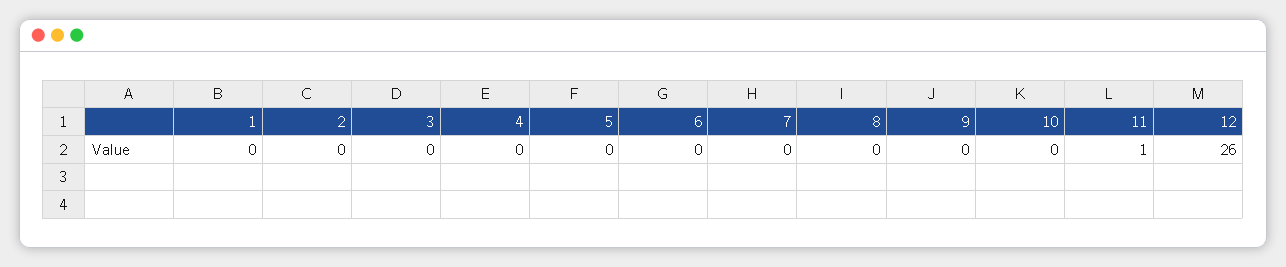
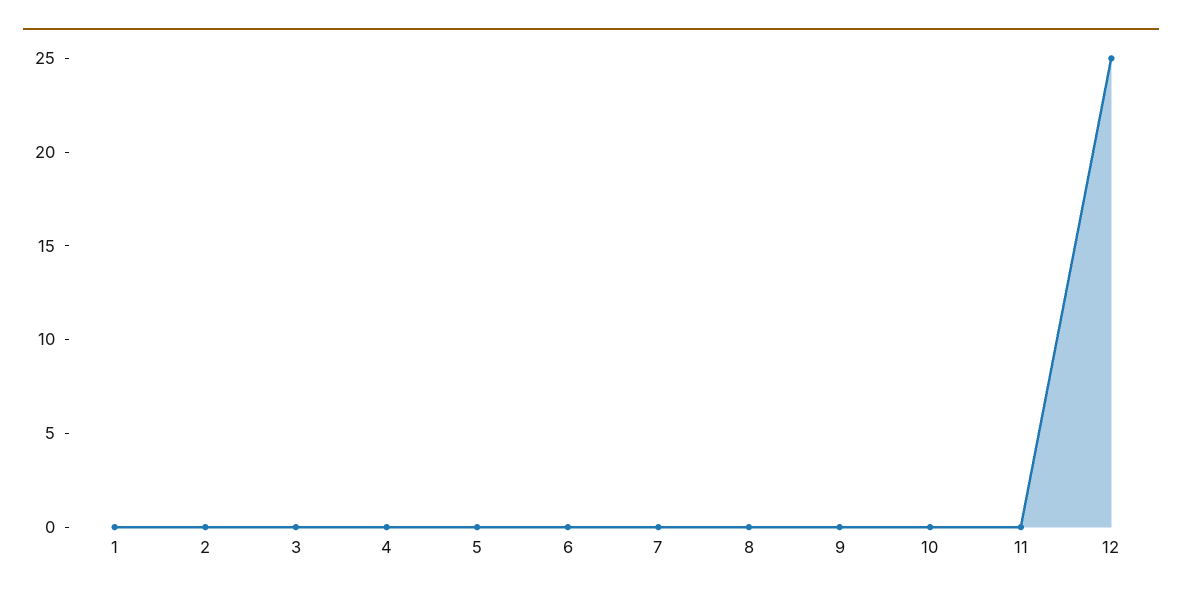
  {
    "1": 0,
    "2": 0,
    "3": 0,
    "4": 0,
    "5": 0,
    "6": 0,
    "7": 0,
    "8": 0,
    "9": 0,
    "10": 0,
-   "11": 1,
+   "11": 0,
-   "12": 26
+   "12": 25
  }

